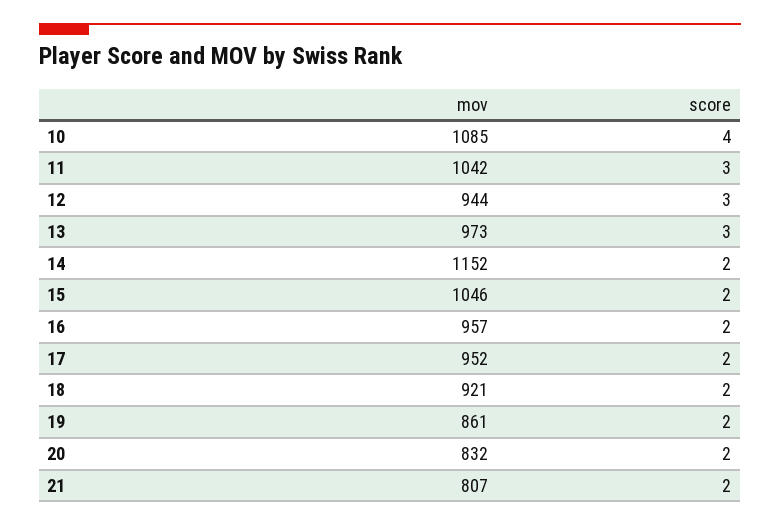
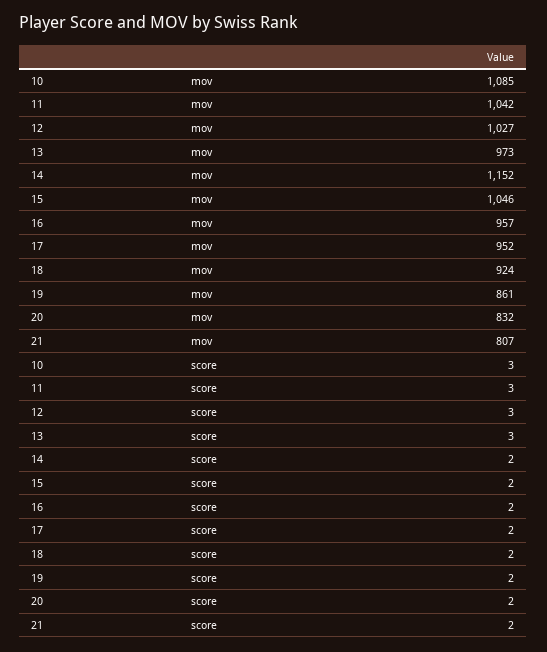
  {
    "mov": {
      "10": 1085,
      "11": 1042,
-     "12": 944,
+     "12": 1027,
      "13": 973,
      "14": 1152,
      "15": 1046,
      "16": 957,
      "17": 952,
-     "18": 921,
+     "18": 924,
      "19": 861,
      "20": 832,
      "21": 807
    },
    "score": {
-     "10": 4,
+     "10": 3,
      "11": 3,
      "12": 3,
      "13": 3,
      "14": 2,
      "15": 2,
      "16": 2,
      "17": 2,
      "18": 2,
      "19": 2,
      "20": 2,
      "21": 2
    }
  }

